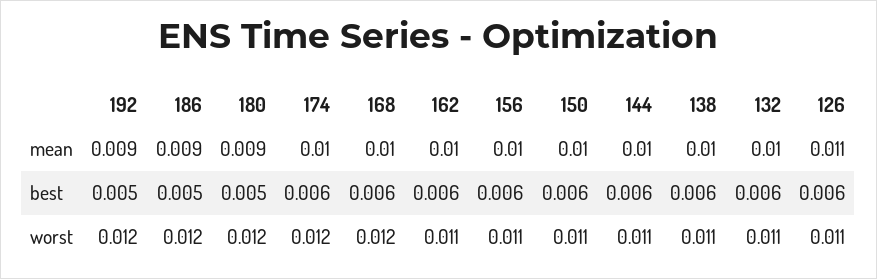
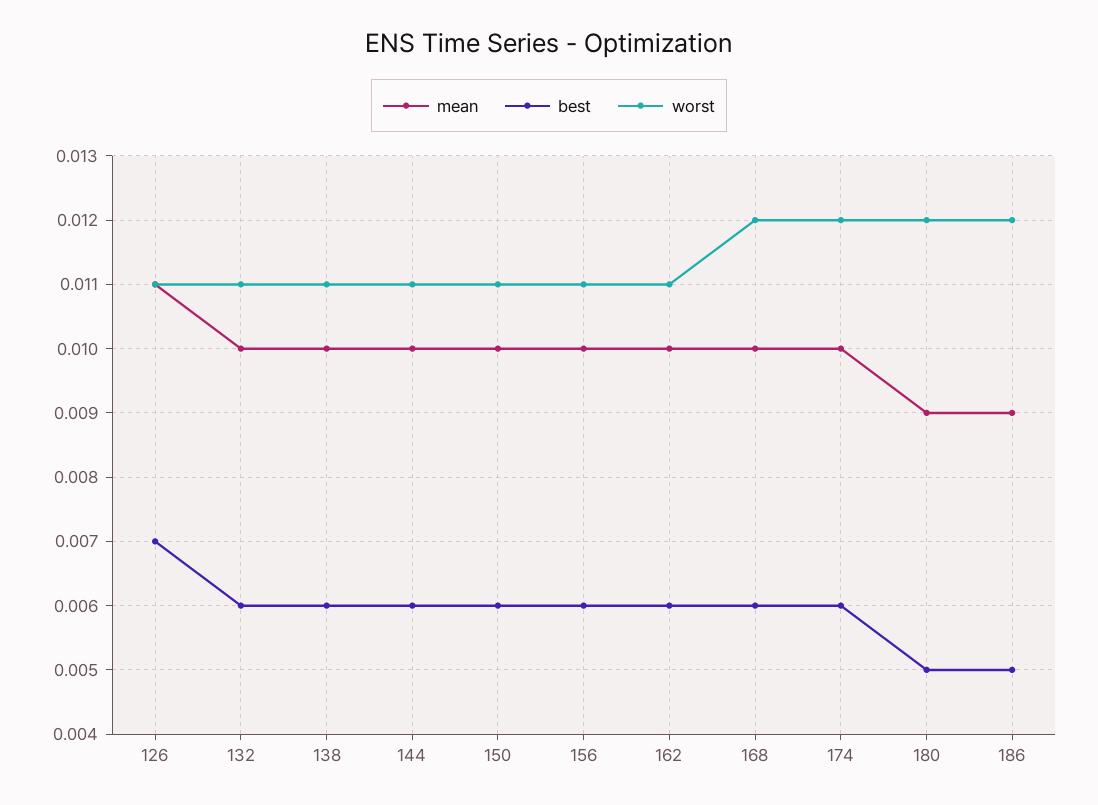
  {
    "mean": {
-     "192": 0.009,
      "186": 0.009,
      "180": 0.009,
      "174": 0.01,
      "168": 0.01,
      "162": 0.01,
      "156": 0.01,
      "150": 0.01,
      "144": 0.01,
      "138": 0.01,
      "132": 0.01,
      "126": 0.011
    },
    "best": {
-     "192": 0.005,
      "186": 0.005,
      "180": 0.005,
      "174": 0.006,
      "168": 0.006,
      "162": 0.006,
      "156": 0.006,
      "150": 0.006,
      "144": 0.006,
      "138": 0.006,
      "132": 0.006,
-     "126": 0.006
+     "126": 0.007
    },
    "worst": {
-     "192": 0.012,
      "186": 0.012,
      "180": 0.012,
      "174": 0.012,
      "168": 0.012,
      "162": 0.011,
      "156": 0.011,
      "150": 0.011,
      "144": 0.011,
      "138": 0.011,
      "132": 0.011,
      "126": 0.011
    }
  }

